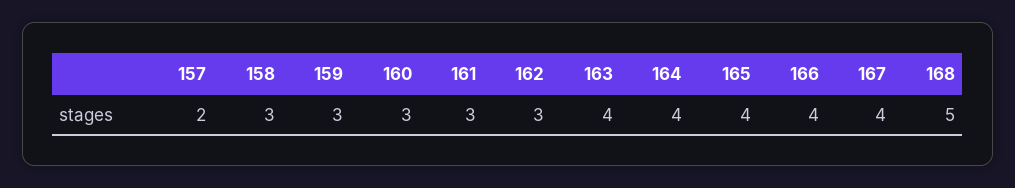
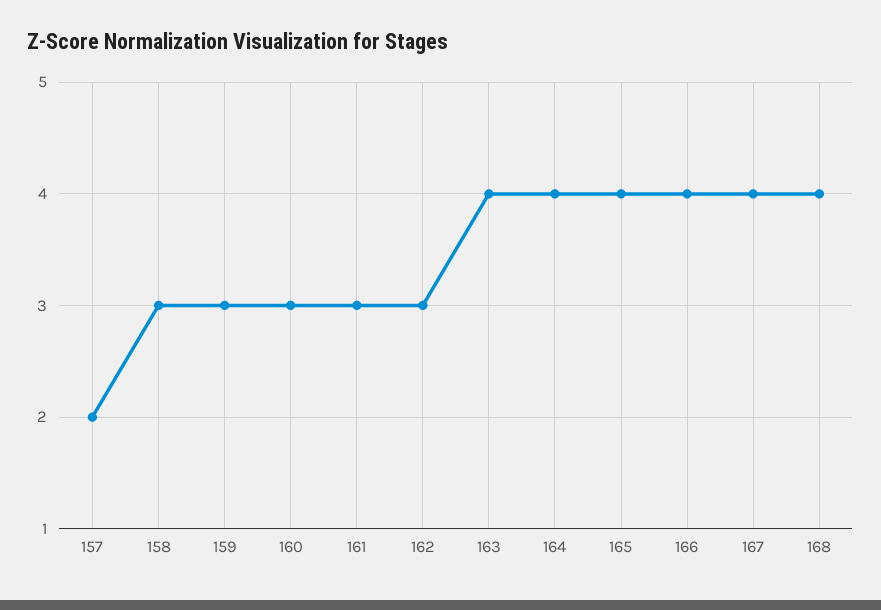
  {
    "157": 2,
    "158": 3,
    "159": 3,
    "160": 3,
    "161": 3,
    "162": 3,
    "163": 4,
    "164": 4,
    "165": 4,
    "166": 4,
    "167": 4,
-   "168": 5
+   "168": 4
  }

